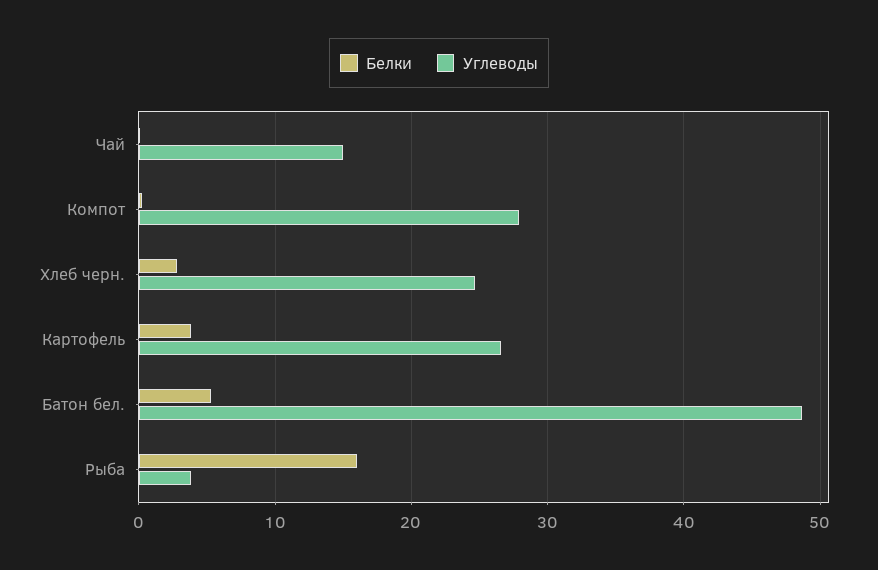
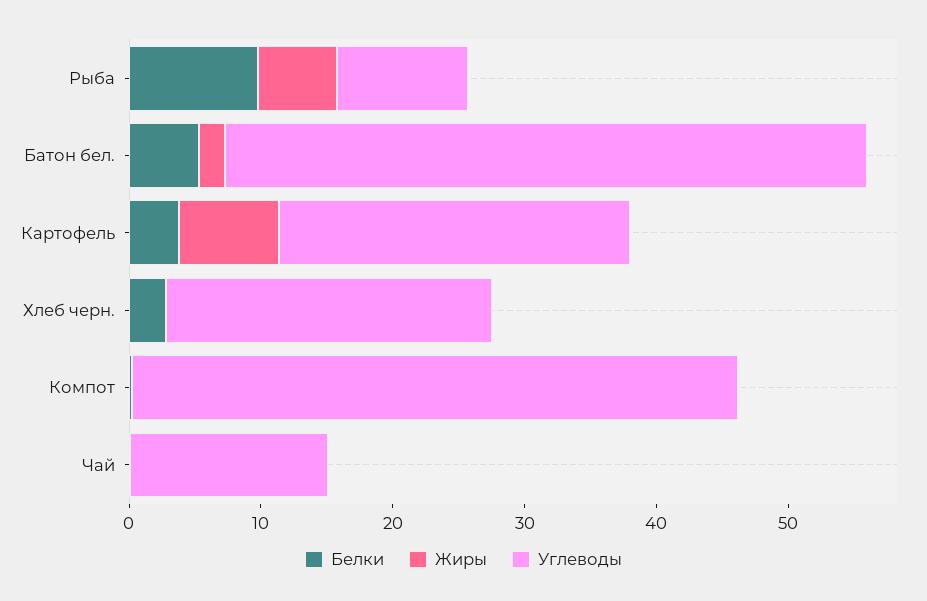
  {
    "Белки": {
      "Чай": 0,
      "Компот": 0,
      "Хлеб черн.": 3,
      "Картофель": 4,
      "Батон бел.": 5,
-     "Рыба": 16
+     "Рыба": 10
    },
    "Углеводы": {
      "Чай": 15,
-     "Компот": 28,
+     "Компот": 46,
      "Хлеб черн.": 25,
      "Картофель": 27,
      "Батон бел.": 49,
-     "Рыба": 4
+     "Рыба": 10
-   }
+   },
+   "Жиры": {
+     "Рыба": 6,
+     "Батон бел.": 2,
+     "Картофель": 8,
+     "Хлеб черн.": 0,
+     "Компот": 0,
+     "Чай": 0
+   }
  }

